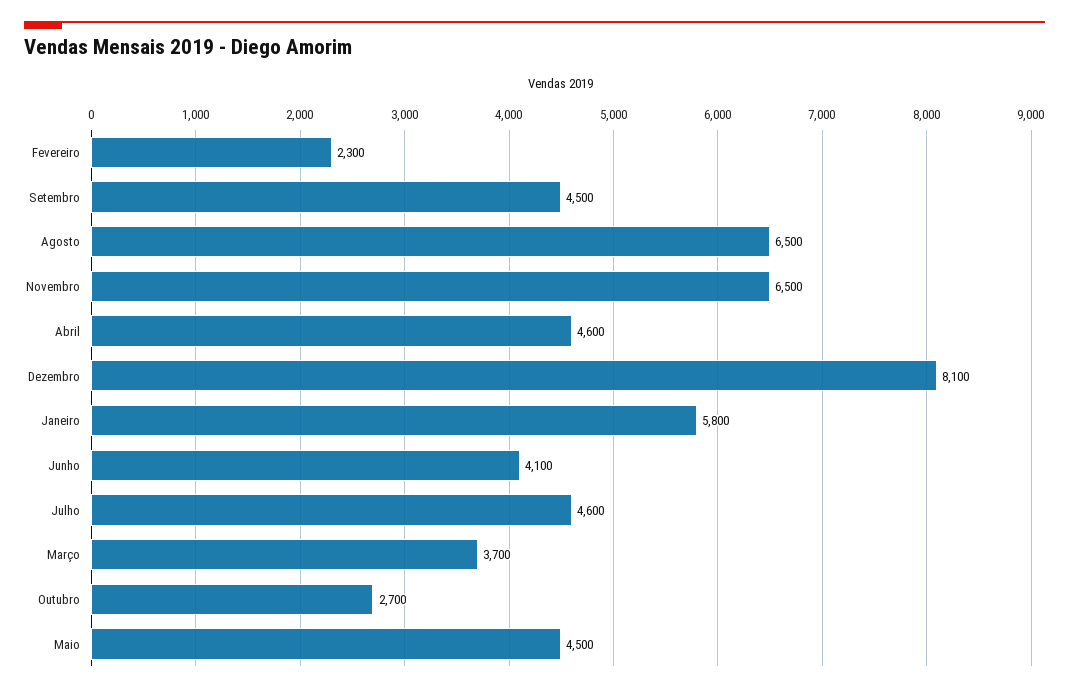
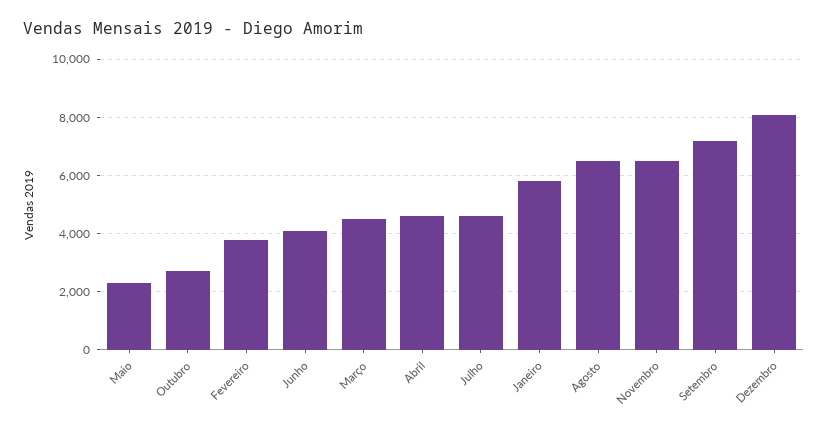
  {
-   "Fevereiro": 2300,
+   "Fevereiro": 3750,
-   "Setembro": 4500,
+   "Setembro": 7250,
    "Agosto": 6500,
    "Novembro": 6500,
    "Abril": 4600,
    "Dezembro": 8100,
    "Janeiro": 5800,
    "Junho": 4100,
    "Julho": 4600,
-   "Março": 3700,
+   "Março": 4500,
    "Outubro": 2700,
-   "Maio": 4500
+   "Maio": 2250
  }

